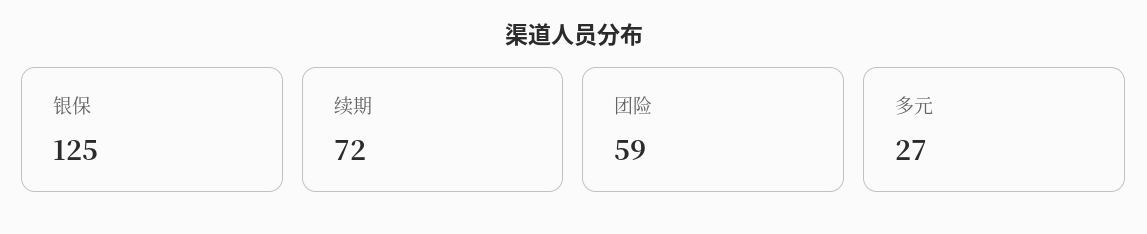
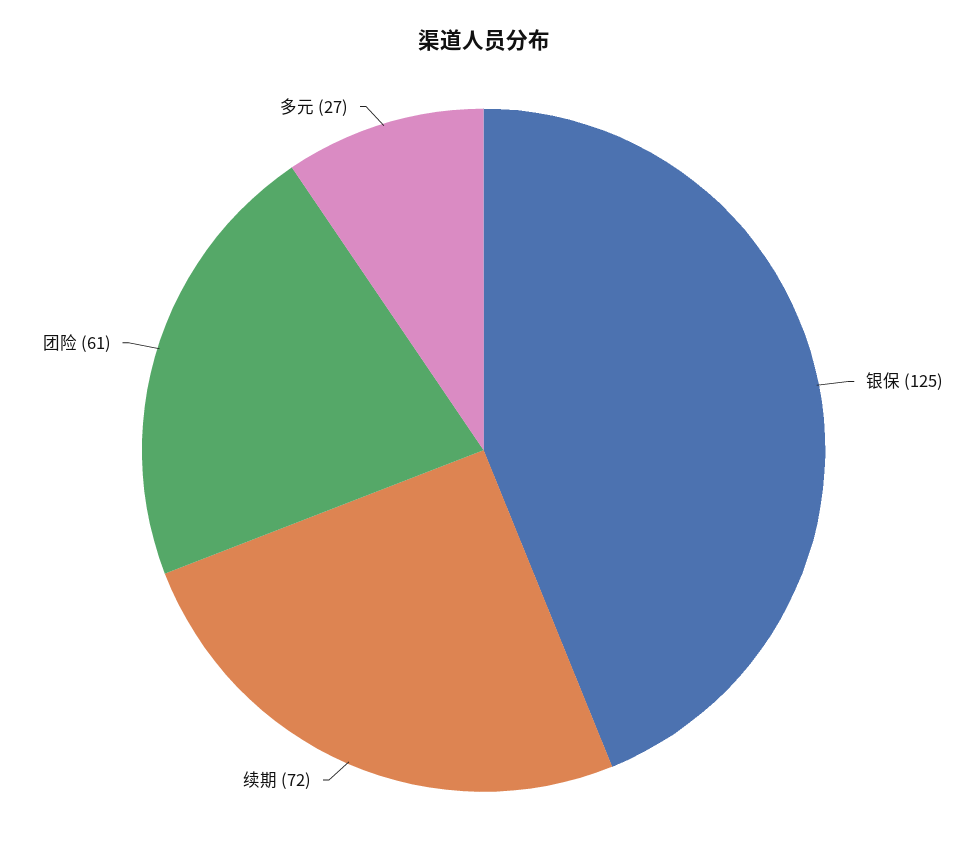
  {
    "银保": 125,
    "续期": 72,
-   "团险": 59,
+   "团险": 61,
    "多元": 27
  }

